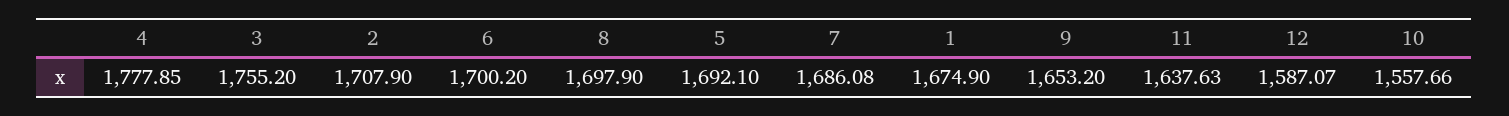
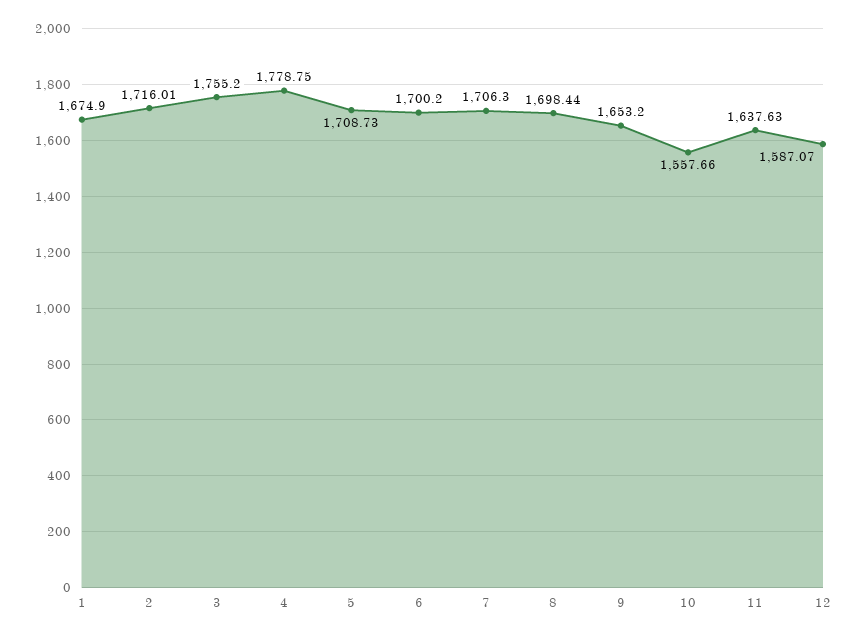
  {
-   "4": 1777.85,
+   "4": 1778.75,
    "3": 1755.2,
-   "2": 1707.9,
+   "2": 1716.01,
    "6": 1700.2,
-   "8": 1697.9,
+   "8": 1698.44,
-   "5": 1692.1,
+   "5": 1708.73,
-   "7": 1686.08,
+   "7": 1706.3,
    "1": 1674.9,
    "9": 1653.2,
    "11": 1637.63,
    "12": 1587.07,
    "10": 1557.66
  }

